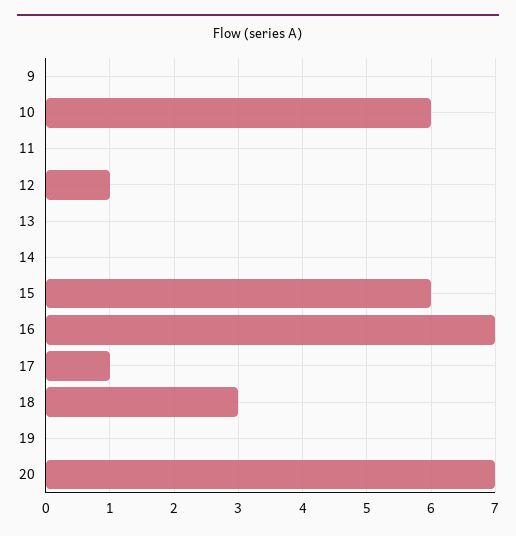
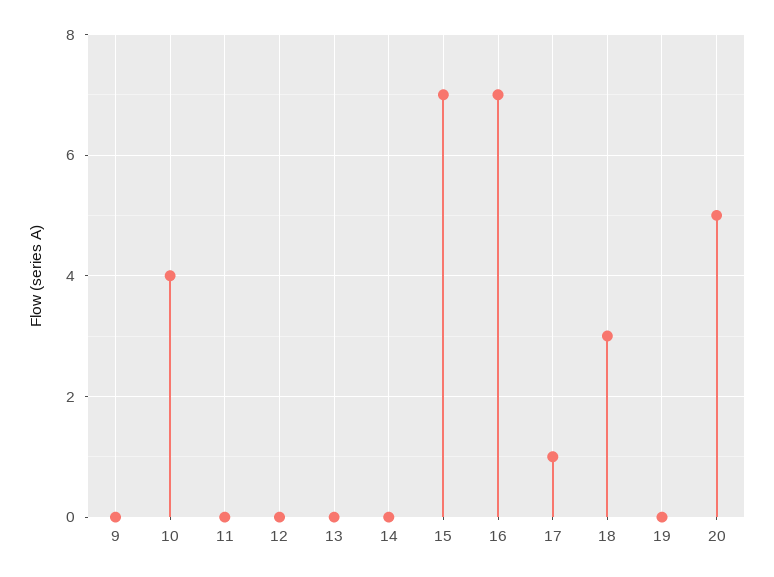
  {
    "9": 0,
-   "10": 6,
+   "10": 4,
    "11": 0,
-   "12": 1,
+   "12": 0,
    "13": 0,
    "14": 0,
-   "15": 6,
+   "15": 7,
    "16": 7,
    "17": 1,
    "18": 3,
    "19": 0,
-   "20": 7
+   "20": 5
  }

